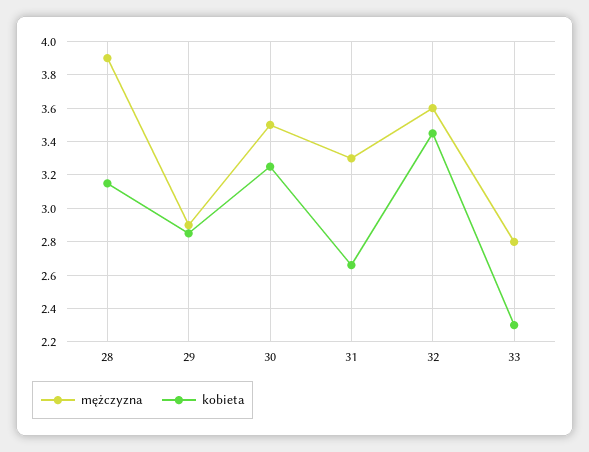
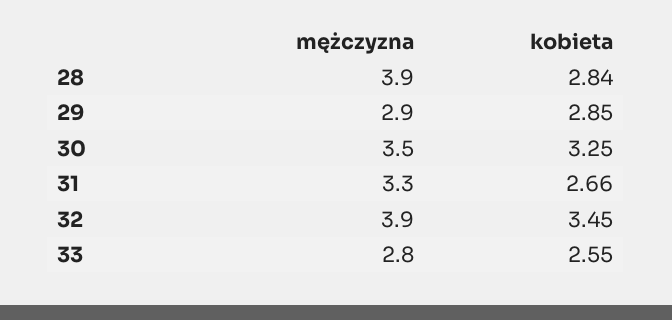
  {
    "mężczyzna": {
      "28": 3.9,
      "29": 2.9,
      "30": 3.5,
      "31": 3.3,
-     "32": 3.6,
+     "32": 3.9,
      "33": 2.8
    },
    "kobieta": {
-     "28": 3.15,
+     "28": 2.84,
      "29": 2.85,
      "30": 3.25,
      "31": 2.66,
      "32": 3.45,
-     "33": 2.3
+     "33": 2.55
    }
  }

